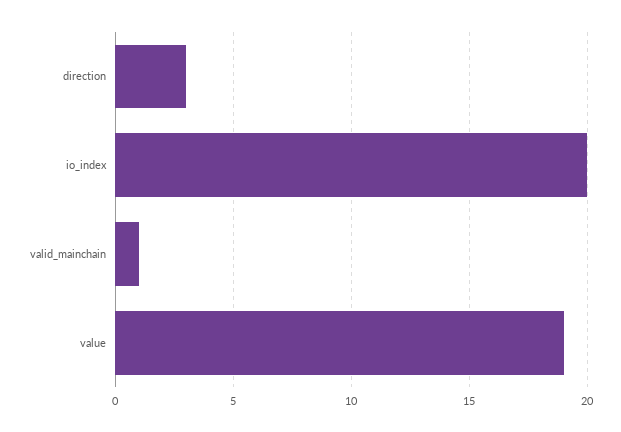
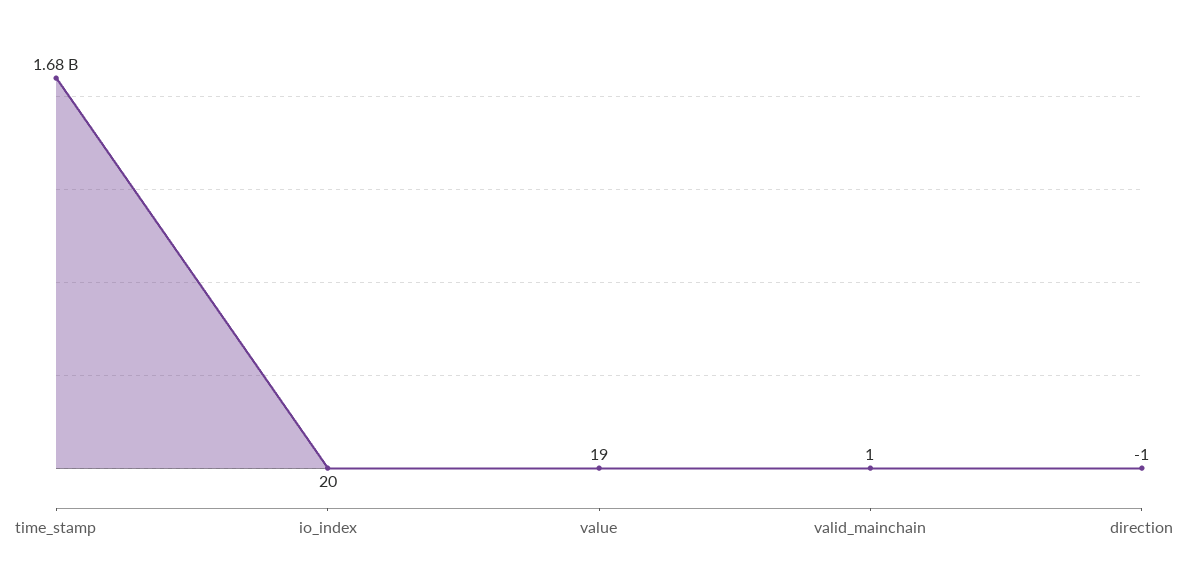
  {
-   "direction": 3,
+   "direction": -1,
    "io_index": 20,
    "valid_mainchain": 1,
-   "value": 19
+   "value": 19,
+   "time_stamp": 1680000000
  }

